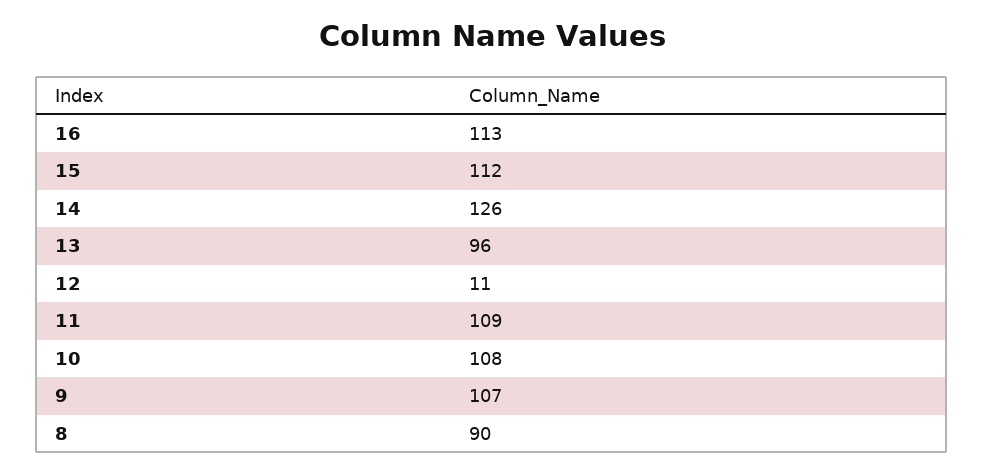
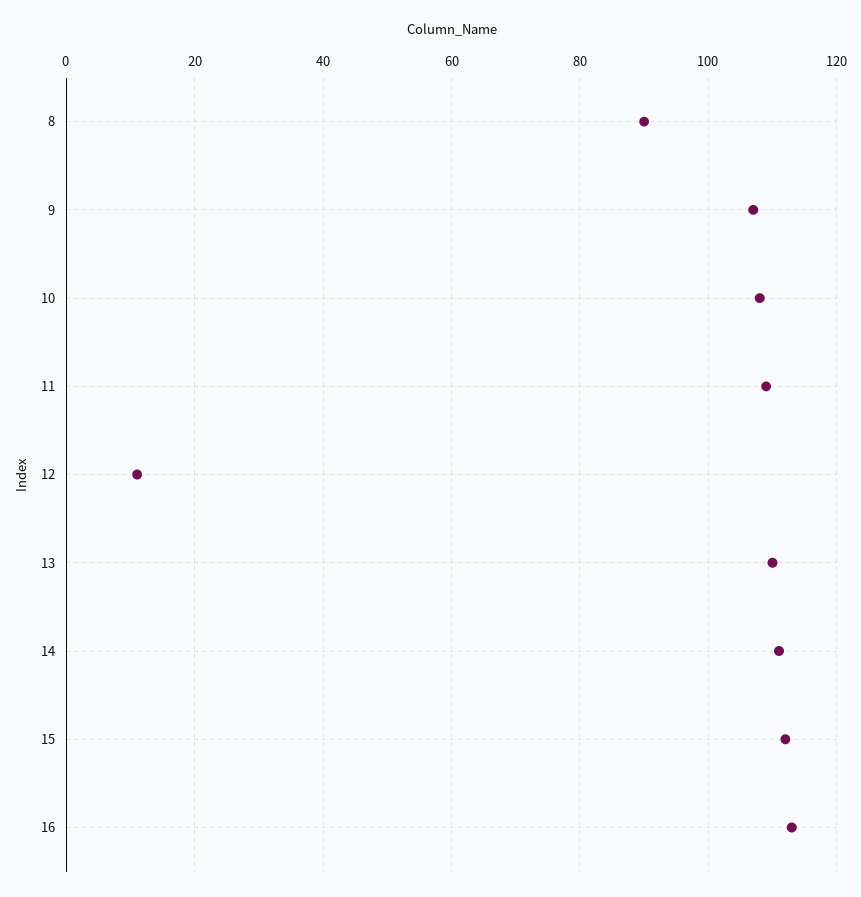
  {
    "16": 113,
    "15": 112,
-   "14": 126,
+   "14": 110,
-   "13": 96,
+   "13": 110,
    "12": 11,
    "11": 109,
    "10": 108,
    "9": 107,
    "8": 90
  }

